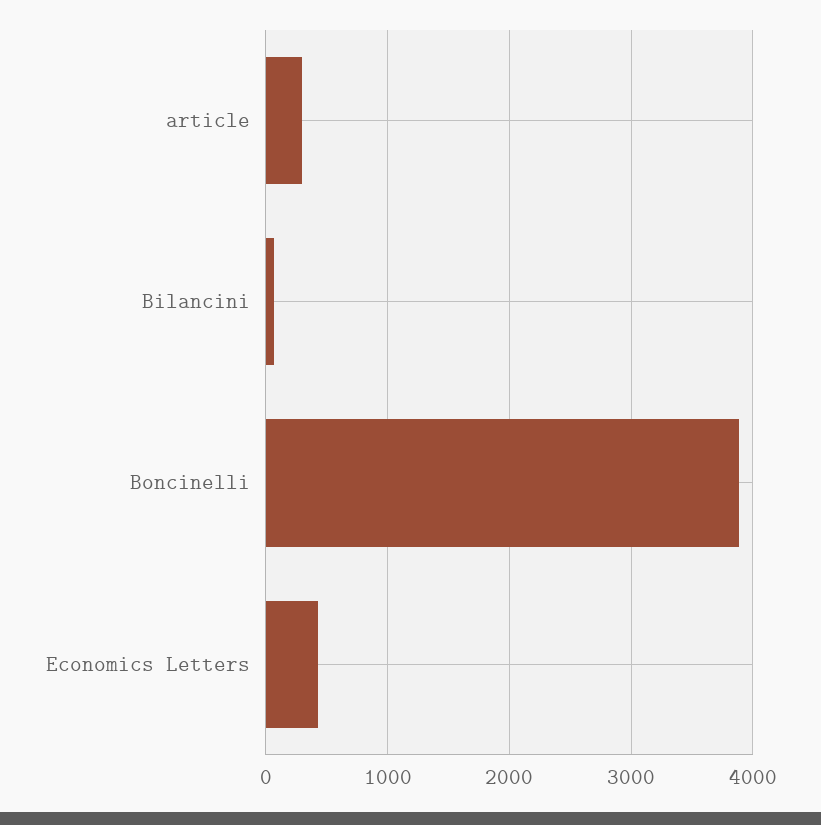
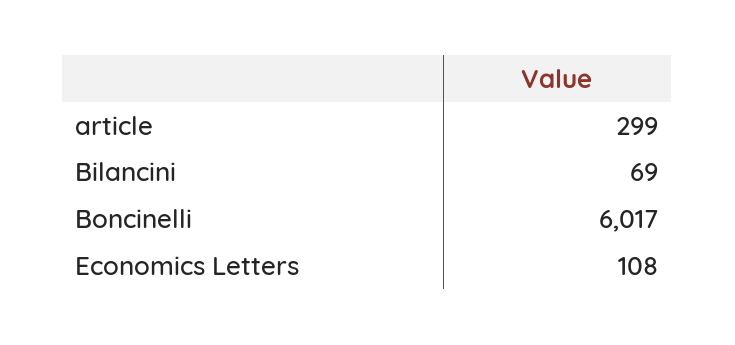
  {
    "article": 299,
    "Bilancini": 69,
-   "Boncinelli": 3900,
+   "Boncinelli": 6017,
-   "Economics Letters": 400
+   "Economics Letters": 108
  }

